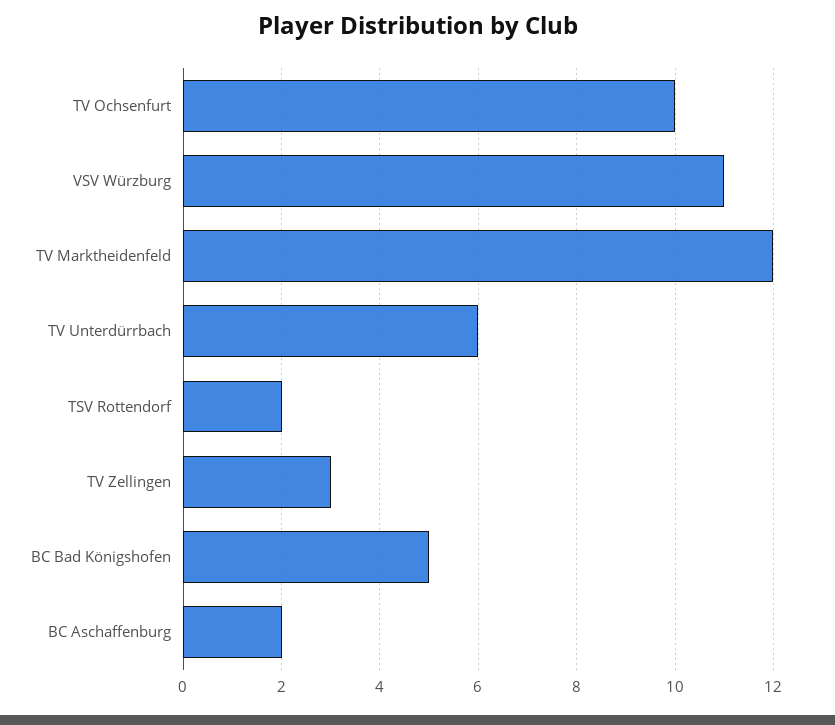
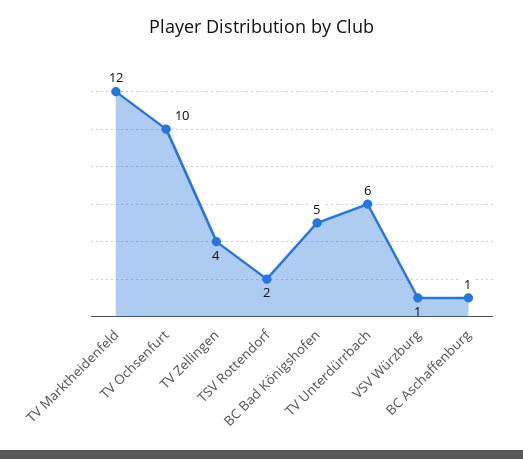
  {
    "TV Ochsenfurt": 10,
-   "VSV Würzburg": 11,
+   "VSV Würzburg": 1,
    "TV Marktheidenfeld": 12,
    "TV Unterdürrbach": 6,
    "TSV Rottendorf": 2,
-   "TV Zellingen": 3,
+   "TV Zellingen": 4,
    "BC Bad Königshofen": 5,
-   "BC Aschaffenburg": 2
+   "BC Aschaffenburg": 1
  }

